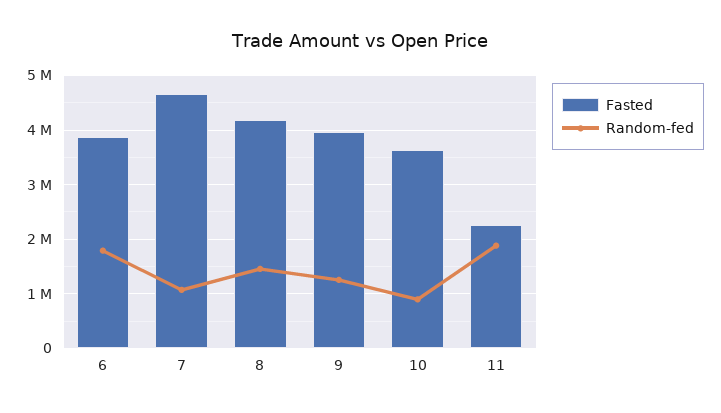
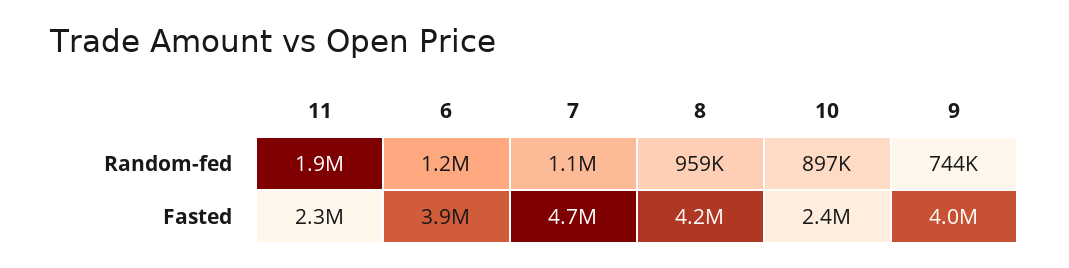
  {
    "Fasted": {
      "6": 3900000,
      "7": 4700000,
      "8": 4200000,
      "9": 4000000,
-     "10": 3600000,
+     "10": 2400000,
      "11": 2300000
    },
    "Random-fed": {
-     "6": 1800000,
+     "6": 1200000,
      "7": 1100000,
-     "8": 1400000,
+     "8": 959000,
-     "9": 1200000,
+     "9": 744000,
      "10": 897000,
      "11": 1900000
    }
  }

